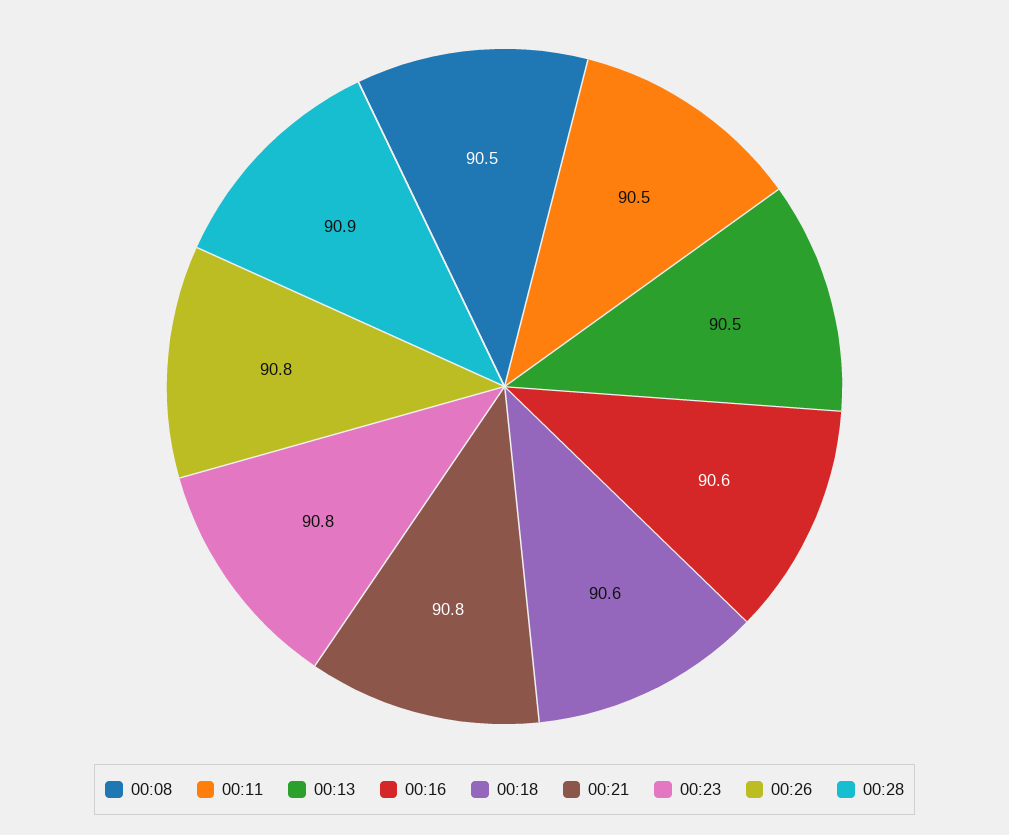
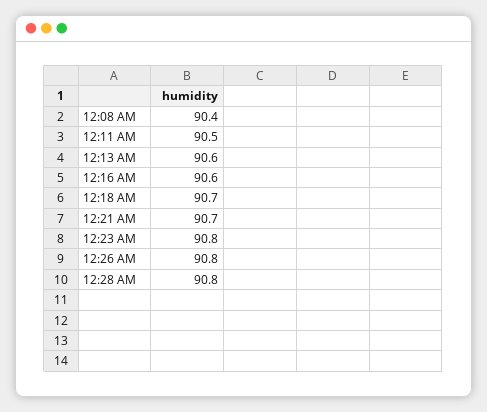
  {
-   "00:08": 90.5,
+   "00:08": 90.4,
    "00:11": 90.5,
-   "00:13": 90.5,
+   "00:13": 90.6,
    "00:16": 90.6,
-   "00:18": 90.6,
+   "00:18": 90.7,
-   "00:21": 90.8,
+   "00:21": 90.7,
    "00:23": 90.8,
    "00:26": 90.8,
-   "00:28": 90.9
+   "00:28": 90.8
  }

